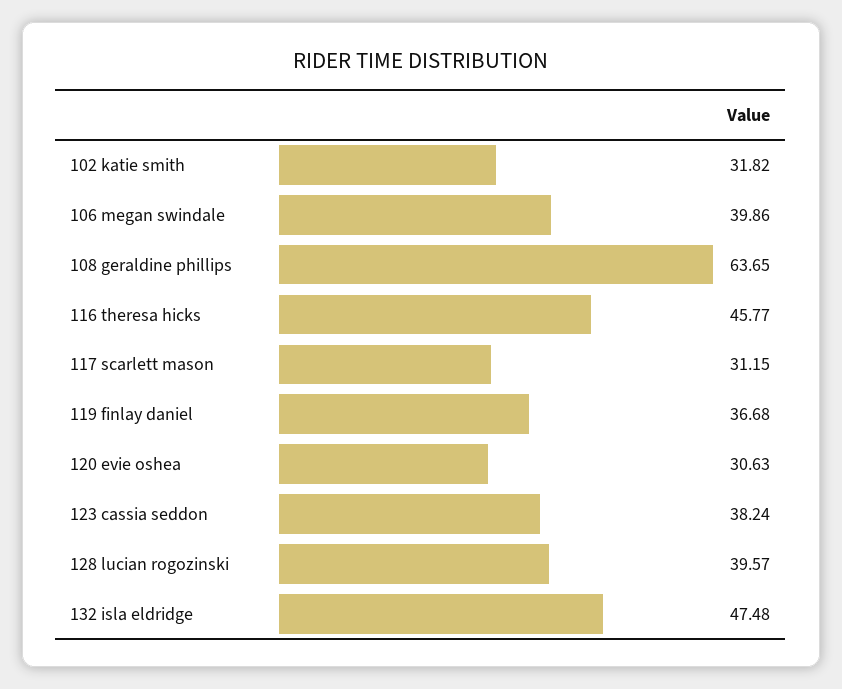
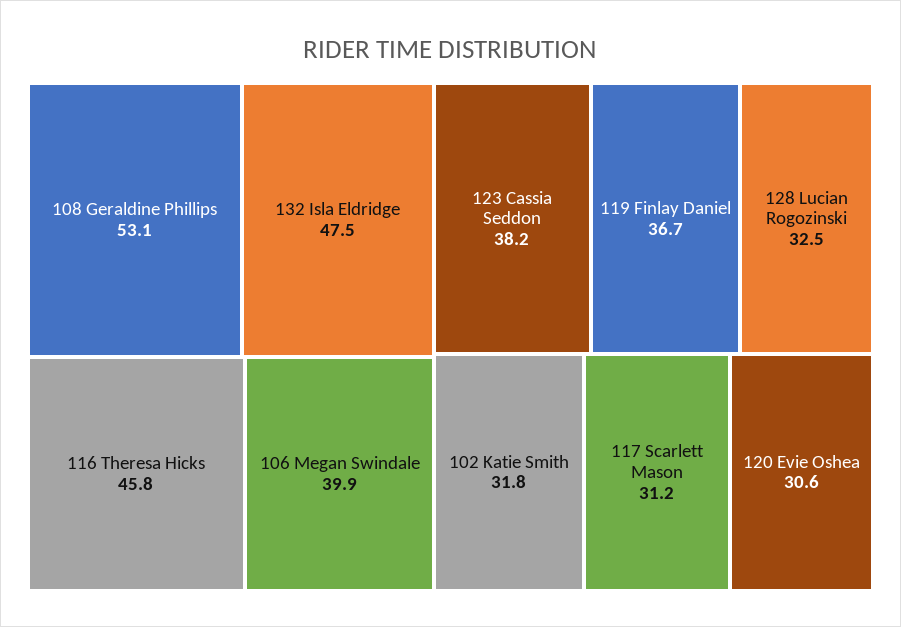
  {
    "102 katie smith": 31.82,
    "106 megan swindale": 39.86,
-   "108 geraldine phillips": 63.65,
+   "108 geraldine phillips": 53.1,
    "116 theresa hicks": 45.77,
    "117 scarlett mason": 31.15,
    "119 finlay daniel": 36.68,
    "120 evie oshea": 30.63,
    "123 cassia seddon": 38.24,
-   "128 lucian rogozinski": 39.57,
+   "128 lucian rogozinski": 32.5,
    "132 isla eldridge": 47.48
  }

